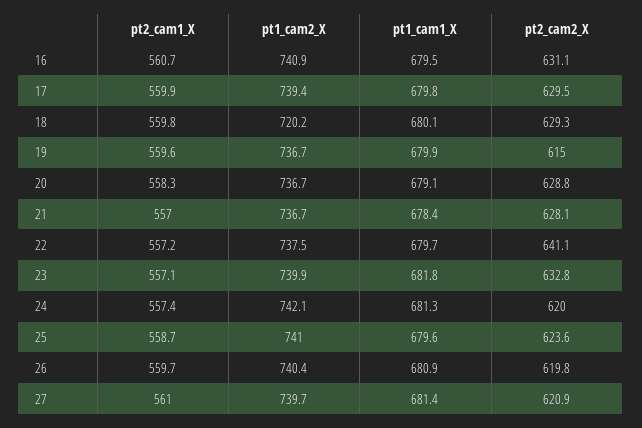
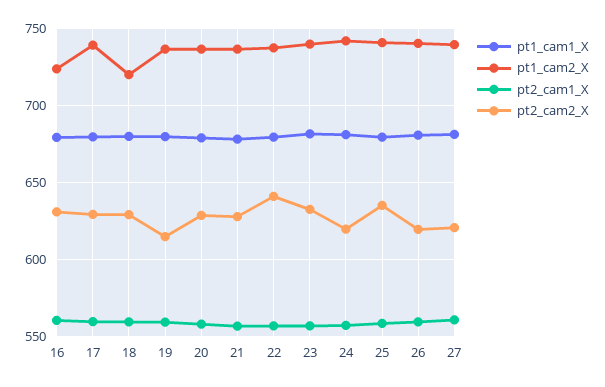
  {
    "pt2_cam1_X": {
      "16": 560.7,
      "17": 559.9,
      "18": 559.8,
      "19": 559.6,
      "20": 558.3,
      "21": 557,
      "22": 557.2,
      "23": 557.1,
      "24": 557.4,
      "25": 558.7,
      "26": 559.7,
      "27": 561
    },
    "pt1_cam2_X": {
-     "16": 740.9,
+     "16": 725,
      "17": 739.4,
      "18": 720.2,
      "19": 736.7,
      "20": 736.7,
      "21": 736.7,
      "22": 737.5,
      "23": 739.9,
      "24": 742.1,
      "25": 741,
      "26": 740.4,
      "27": 739.7
    },
    "pt1_cam1_X": {
      "16": 679.5,
      "17": 679.8,
      "18": 680.1,
      "19": 679.9,
      "20": 679.1,
      "21": 678.4,
      "22": 679.7,
      "23": 681.8,
      "24": 681.3,
      "25": 679.6,
      "26": 680.9,
      "27": 681.4
    },
    "pt2_cam2_X": {
      "16": 631.1,
      "17": 629.5,
      "18": 629.3,
      "19": 615,
      "20": 628.8,
      "21": 628.1,
      "22": 641.1,
      "23": 632.8,
      "24": 620,
-     "25": 623.6,
+     "25": 635,
      "26": 619.8,
      "27": 620.9
    }
  }

